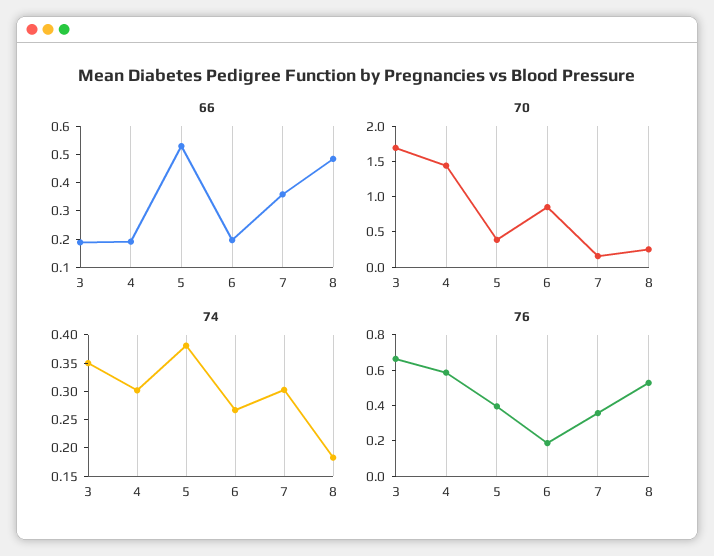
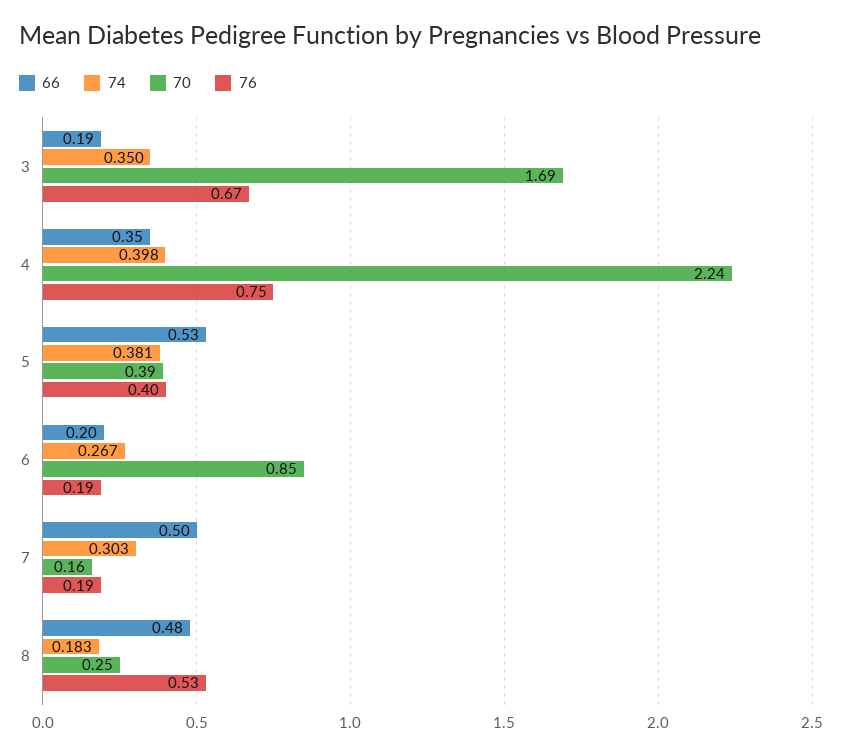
  {
    "66": {
      "3": 0.19,
-     "4": 0.2,
+     "4": 0.35,
      "5": 0.53,
      "6": 0.2,
-     "7": 0.35,
+     "7": 0.5,
      "8": 0.48
    },
    "70": {
      "3": 1.69,
-     "4": 1.5,
+     "4": 2.24,
      "5": 0.39,
      "6": 0.85,
      "7": 0.16,
      "8": 0.25
    },
    "74": {
      "3": 0.35,
-     "4": 0.3,
+     "4": 0.398,
      "5": 0.381,
      "6": 0.267,
      "7": 0.303,
      "8": 0.183
    },
    "76": {
      "3": 0.67,
-     "4": 0.6,
+     "4": 0.75,
      "5": 0.4,
      "6": 0.19,
-     "7": 0.35,
+     "7": 0.19,
      "8": 0.53
    }
  }

